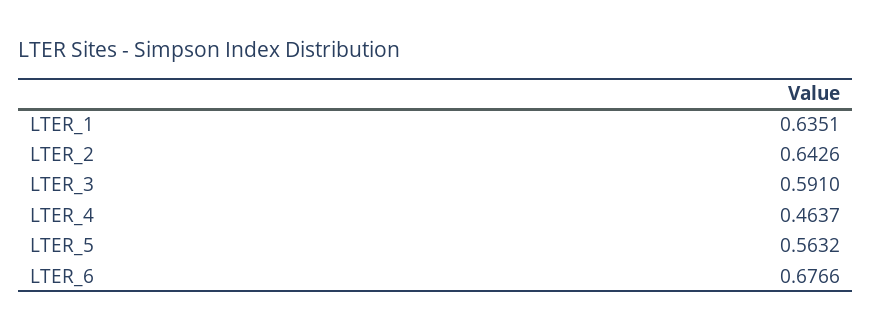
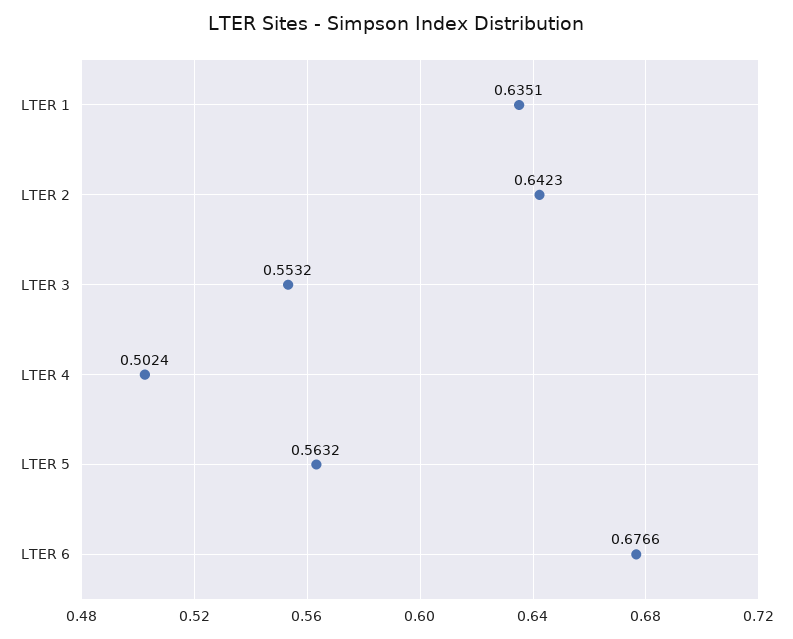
  {
    "LTER_1": 0.6351,
-   "LTER_2": 0.6426,
+   "LTER_2": 0.6423,
-   "LTER_3": 0.591,
+   "LTER_3": 0.5532,
-   "LTER_4": 0.4637,
+   "LTER_4": 0.5024,
    "LTER_5": 0.5632,
    "LTER_6": 0.6766
  }

